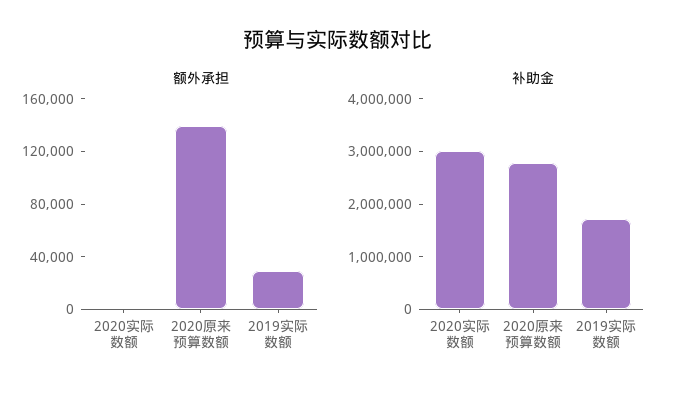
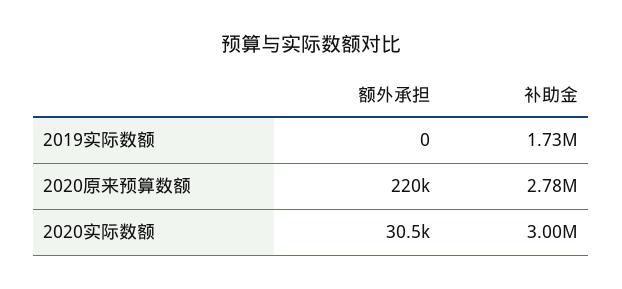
  {
    "额外承担": {
-     "2020实际数额": 0,
+     "2020实际数额": 30500,
-     "2020原来预算数额": 140000,
+     "2020原来预算数额": 220000,
-     "2019实际数额": 30000
+     "2019实际数额": 0
    },
    "补助金": {
      "2020实际数额": 3000000,
      "2020原来预算数额": 2780000,
      "2019实际数额": 1730000
    }
  }

